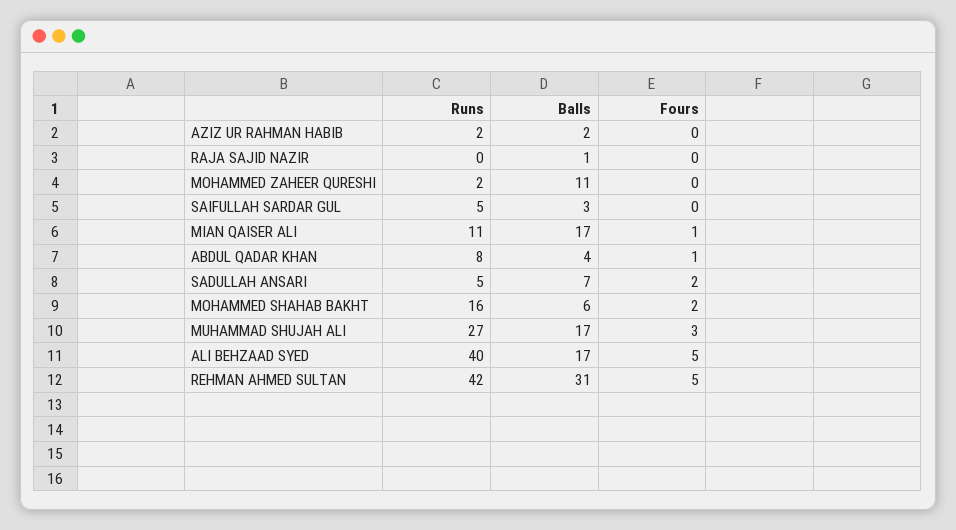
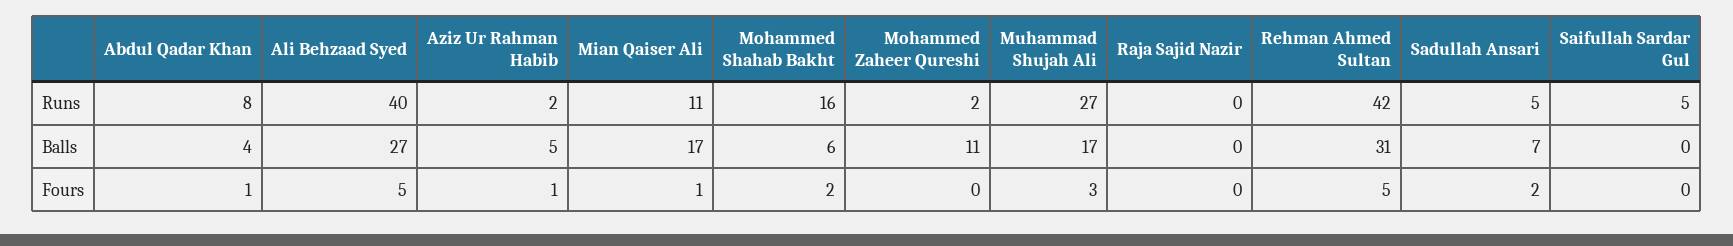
  {
    "Runs": {
      "AZIZ UR RAHMAN HABIB": 2,
      "RAJA SAJID NAZIR": 0,
      "MOHAMMED ZAHEER QURESHI": 2,
      "SAIFULLAH SARDAR GUL": 5,
      "MIAN QAISER ALI": 11,
      "ABDUL QADAR KHAN": 8,
      "SADULLAH ANSARI": 5,
      "MOHAMMED SHAHAB BAKHT": 16,
      "MUHAMMAD SHUJAH ALI": 27,
      "ALI BEHZAAD SYED": 40,
      "REHMAN AHMED SULTAN": 42
    },
    "Balls": {
-     "AZIZ UR RAHMAN HABIB": 2,
+     "AZIZ UR RAHMAN HABIB": 5,
-     "RAJA SAJID NAZIR": 1,
+     "RAJA SAJID NAZIR": 0,
      "MOHAMMED ZAHEER QURESHI": 11,
-     "SAIFULLAH SARDAR GUL": 3,
+     "SAIFULLAH SARDAR GUL": 0,
      "MIAN QAISER ALI": 17,
      "ABDUL QADAR KHAN": 4,
      "SADULLAH ANSARI": 7,
      "MOHAMMED SHAHAB BAKHT": 6,
      "MUHAMMAD SHUJAH ALI": 17,
-     "ALI BEHZAAD SYED": 17,
+     "ALI BEHZAAD SYED": 27,
      "REHMAN AHMED SULTAN": 31
    },
    "Fours": {
-     "AZIZ UR RAHMAN HABIB": 0,
+     "AZIZ UR RAHMAN HABIB": 1,
      "RAJA SAJID NAZIR": 0,
      "MOHAMMED ZAHEER QURESHI": 0,
      "SAIFULLAH SARDAR GUL": 0,
      "MIAN QAISER ALI": 1,
      "ABDUL QADAR KHAN": 1,
      "SADULLAH ANSARI": 2,
      "MOHAMMED SHAHAB BAKHT": 2,
      "MUHAMMAD SHUJAH ALI": 3,
      "ALI BEHZAAD SYED": 5,
      "REHMAN AHMED SULTAN": 5
    }
  }

